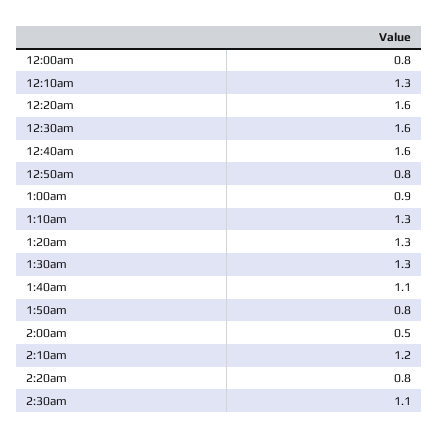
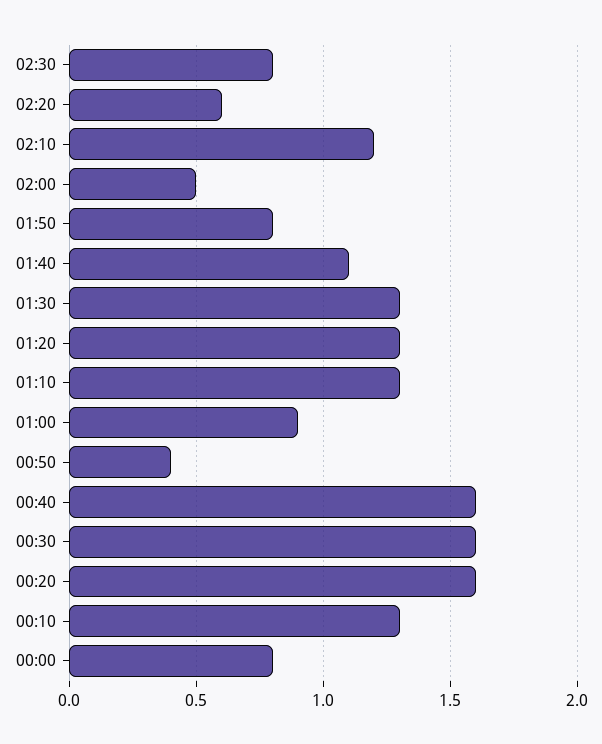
  {
    "12:00am": 0.8,
    "12:10am": 1.3,
    "12:20am": 1.6,
    "12:30am": 1.6,
    "12:40am": 1.6,
-   "12:50am": 0.8,
+   "12:50am": 0.4,
    "1:00am": 0.9,
    "1:10am": 1.3,
    "1:20am": 1.3,
    "1:30am": 1.3,
    "1:40am": 1.1,
    "1:50am": 0.8,
    "2:00am": 0.5,
    "2:10am": 1.2,
-   "2:20am": 0.8,
+   "2:20am": 0.6,
-   "2:30am": 1.1
+   "2:30am": 0.8
  }

